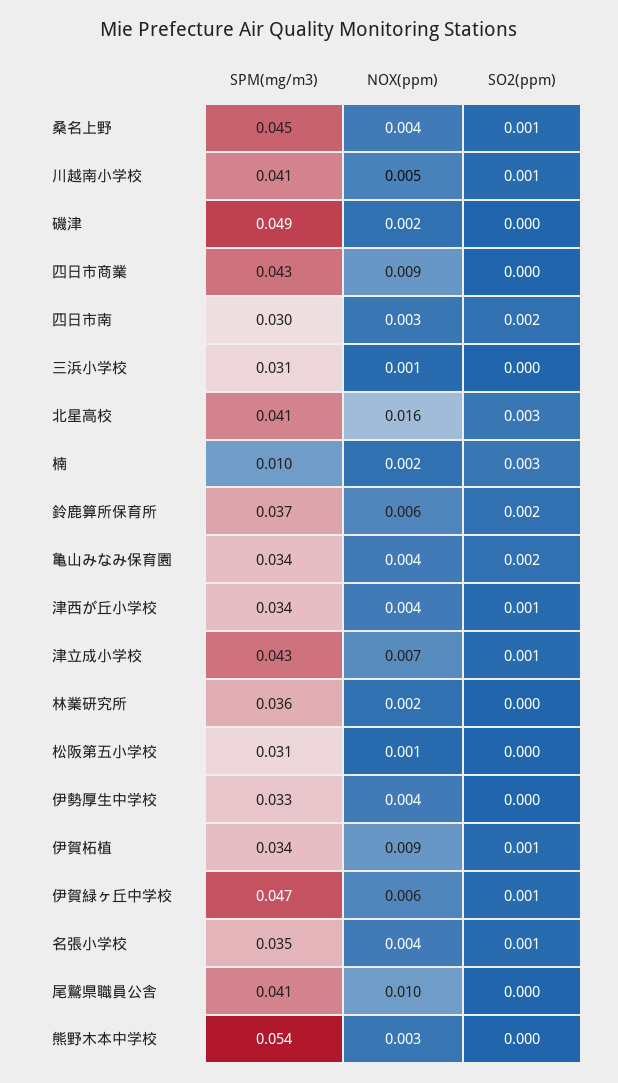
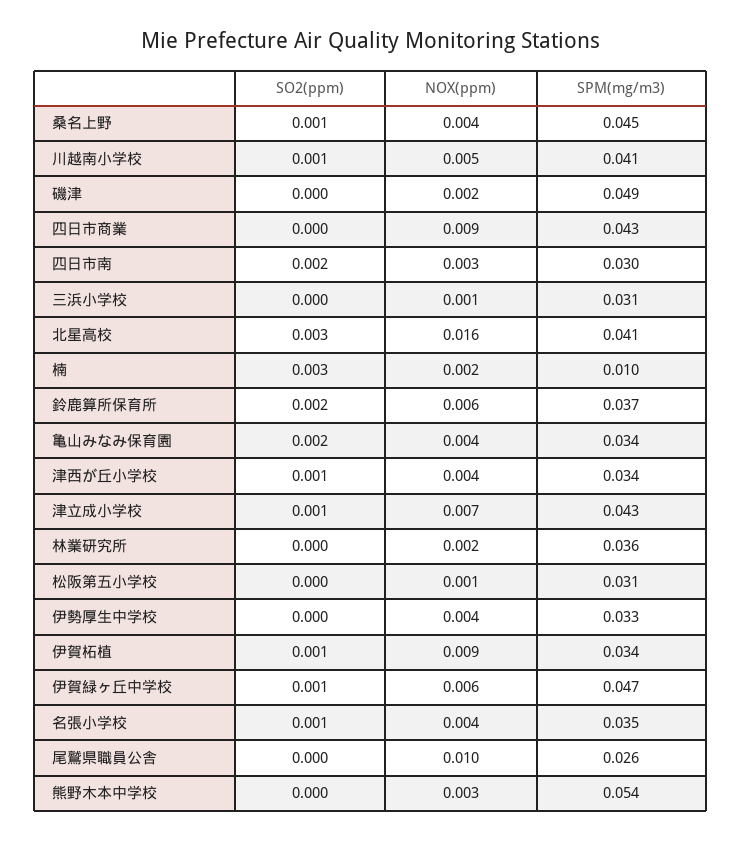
  {
    "SPM(mg/m3)": {
      "桑名上野": 0.045,
      "川越南小学校": 0.041,
      "磯津": 0.049,
      "四日市商業": 0.043,
      "四日市南": 0.03,
      "三浜小学校": 0.031,
      "北星高校": 0.041,
      "楠": 0.01,
      "鈴鹿算所保育所": 0.037,
      "亀山みなみ保育園": 0.034,
      "津西が丘小学校": 0.034,
      "津立成小学校": 0.043,
      "林業研究所": 0.036,
      "松阪第五小学校": 0.031,
      "伊勢厚生中学校": 0.033,
      "伊賀柘植": 0.034,
      "伊賀緑ヶ丘中学校": 0.047,
      "名張小学校": 0.035,
-     "尾鷲県職員公舎": 0.041,
+     "尾鷲県職員公舎": 0.026,
      "熊野木本中学校": 0.054
    },
    "NOX(ppm)": {
      "桑名上野": 0.004,
      "川越南小学校": 0.005,
      "磯津": 0.002,
      "四日市商業": 0.009,
      "四日市南": 0.003,
      "三浜小学校": 0.001,
      "北星高校": 0.016,
      "楠": 0.002,
      "鈴鹿算所保育所": 0.006,
      "亀山みなみ保育園": 0.004,
      "津西が丘小学校": 0.004,
      "津立成小学校": 0.007,
      "林業研究所": 0.002,
      "松阪第五小学校": 0.001,
      "伊勢厚生中学校": 0.004,
      "伊賀柘植": 0.009,
      "伊賀緑ヶ丘中学校": 0.006,
      "名張小学校": 0.004,
      "尾鷲県職員公舎": 0.01,
      "熊野木本中学校": 0.003
    },
    "SO2(ppm)": {
      "桑名上野": 0.001,
      "川越南小学校": 0.001,
      "磯津": 0,
      "四日市商業": 0,
      "四日市南": 0.002,
      "三浜小学校": 0,
      "北星高校": 0.003,
      "楠": 0.003,
      "鈴鹿算所保育所": 0.002,
      "亀山みなみ保育園": 0.002,
      "津西が丘小学校": 0.001,
      "津立成小学校": 0.001,
      "林業研究所": 0,
      "松阪第五小学校": 0,
      "伊勢厚生中学校": 0,
      "伊賀柘植": 0.001,
      "伊賀緑ヶ丘中学校": 0.001,
      "名張小学校": 0.001,
      "尾鷲県職員公舎": 0,
      "熊野木本中学校": 0
    }
  }

